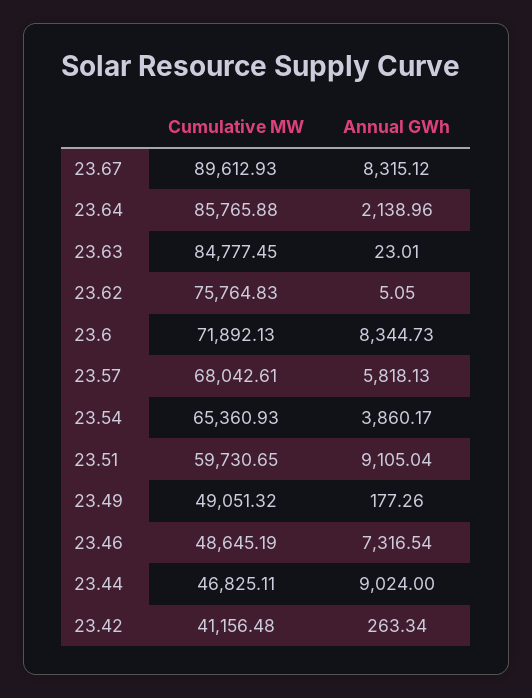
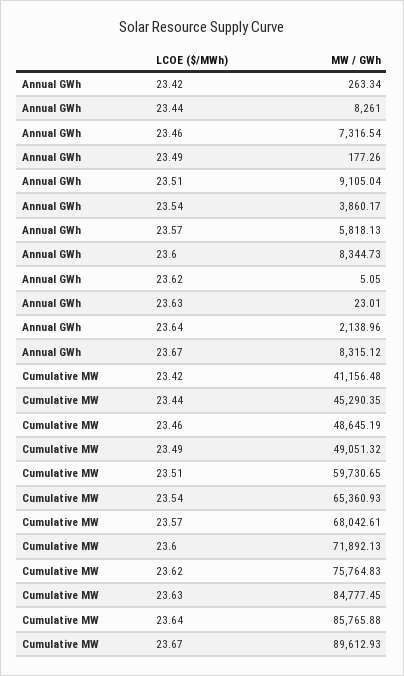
  {
    "Cumulative MW": {
      "23.67": 89612.93,
      "23.64": 85765.88,
      "23.63": 84777.45,
      "23.62": 75764.83,
      "23.6": 71892.13,
      "23.57": 68042.61,
      "23.54": 65360.93,
      "23.51": 59730.65,
      "23.49": 49051.32,
      "23.46": 48645.19,
-     "23.44": 46825.11,
+     "23.44": 45290.35,
      "23.42": 41156.48
    },
    "Annual GWh": {
      "23.67": 8315.12,
      "23.64": 2138.96,
      "23.63": 23.01,
      "23.62": 5.05,
      "23.6": 8344.73,
      "23.57": 5818.13,
      "23.54": 3860.17,
      "23.51": 9105.04,
      "23.49": 177.26,
      "23.46": 7316.54,
-     "23.44": 9024,
+     "23.44": 8261,
      "23.42": 263.34
    }
  }

